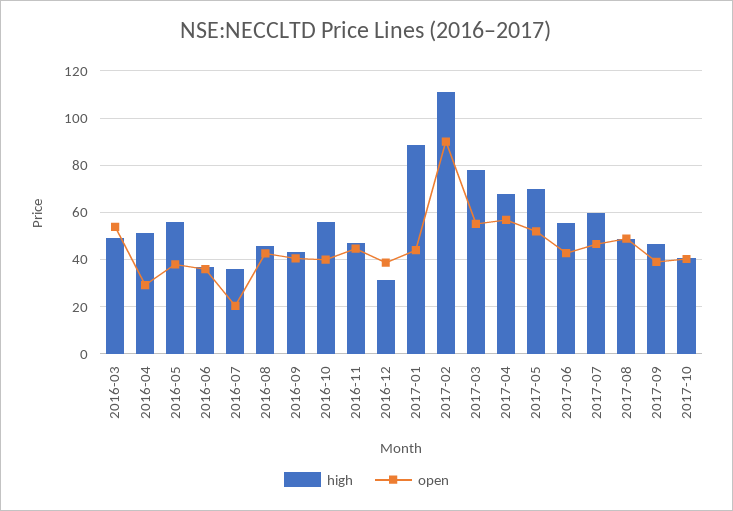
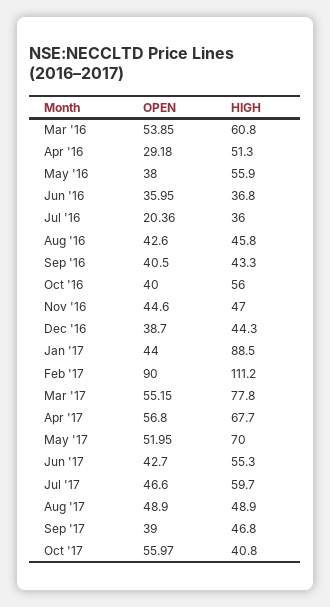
  {
    "high": {
-     "2016-03": 50,
+     "2016-03": 60.8,
      "2016-04": 51.3,
      "2016-05": 55.9,
      "2016-06": 36.8,
      "2016-07": 36,
      "2016-08": 45.8,
      "2016-09": 43.3,
      "2016-10": 56,
      "2016-11": 47,
-     "2016-12": 30,
+     "2016-12": 44.3,
      "2017-01": 88.5,
      "2017-02": 111.2,
      "2017-03": 77.8,
      "2017-04": 67.7,
      "2017-05": 70,
      "2017-06": 55.3,
      "2017-07": 59.7,
      "2017-08": 48.9,
      "2017-09": 46.8,
      "2017-10": 40.8
    },
    "open": {
      "2016-03": 53.85,
      "2016-04": 29.18,
      "2016-05": 38,
      "2016-06": 35.95,
      "2016-07": 20.36,
      "2016-08": 42.6,
      "2016-09": 40.5,
      "2016-10": 40,
      "2016-11": 44.6,
      "2016-12": 38.7,
      "2017-01": 44,
      "2017-02": 90,
      "2017-03": 55.15,
      "2017-04": 56.8,
      "2017-05": 51.95,
      "2017-06": 42.7,
      "2017-07": 46.6,
      "2017-08": 48.9,
      "2017-09": 39,
-     "2017-10": 40
+     "2017-10": 55.97
    }
  }

